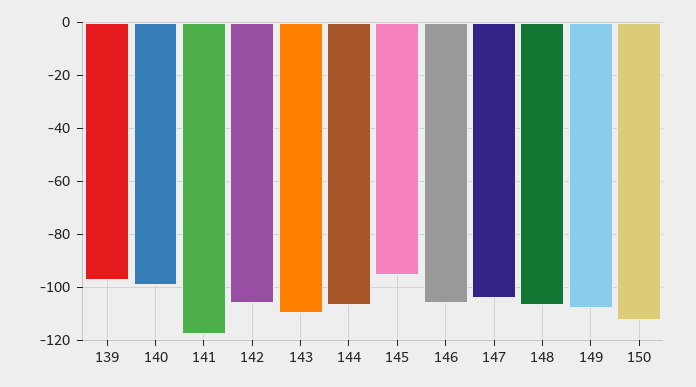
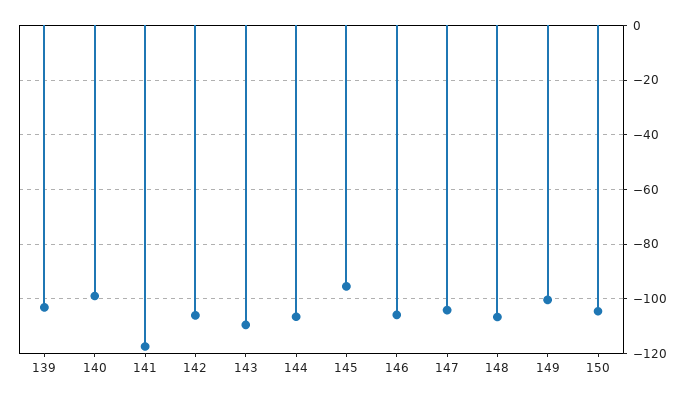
  {
-   "139": -97.5,
+   "139": -102.5,
    "140": -100,
    "141": -117.5,
    "142": -105,
    "143": -110,
    "144": -107.5,
    "145": -95,
    "146": -105,
    "147": -105,
    "148": -107.5,
-   "149": -107.5,
+   "149": -100,
-   "150": -112.5
+   "150": -105
  }

